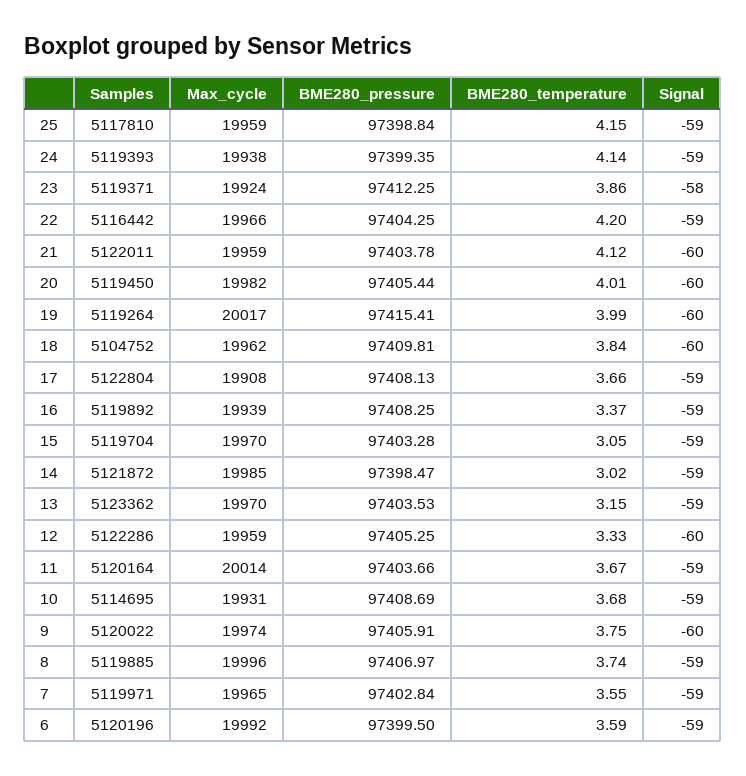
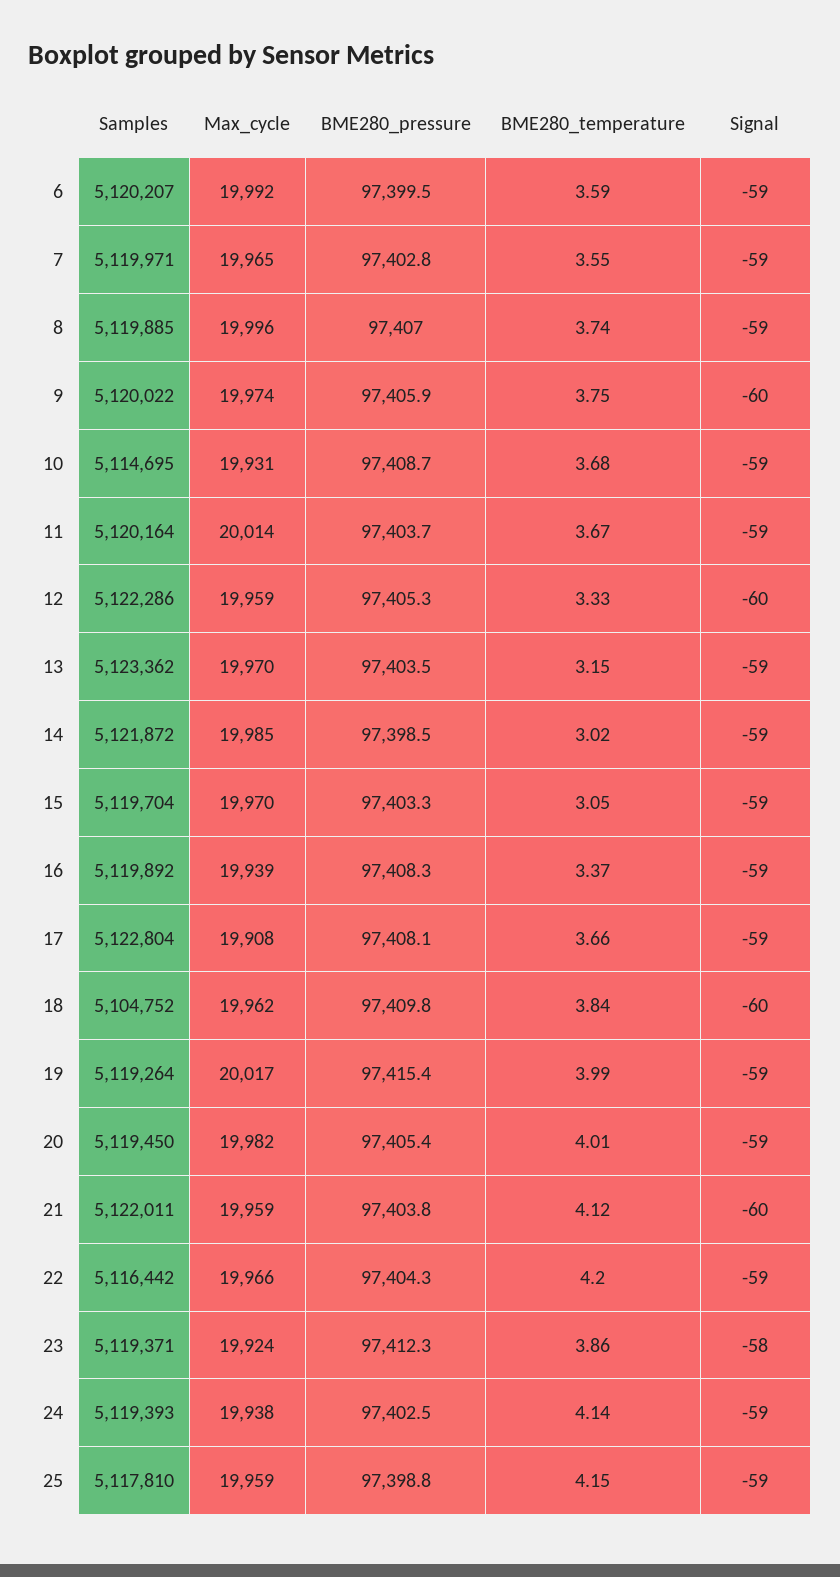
  {
    "Samples": {
      "25": 5117810,
      "24": 5119393,
      "23": 5119371,
      "22": 5116442,
      "21": 5122011,
      "20": 5119450,
      "19": 5119264,
      "18": 5104752,
      "17": 5122804,
      "16": 5119892,
      "15": 5119704,
      "14": 5121872,
      "13": 5123362,
      "12": 5122286,
      "11": 5120164,
      "10": 5114695,
      "9": 5120022,
      "8": 5119885,
      "7": 5119971,
-     "6": 5120196
+     "6": 5120207
    },
    "Max_cycle": {
      "25": 19959,
      "24": 19938,
      "23": 19924,
      "22": 19966,
      "21": 19959,
      "20": 19982,
      "19": 20017,
      "18": 19962,
      "17": 19908,
      "16": 19939,
      "15": 19970,
      "14": 19985,
      "13": 19970,
      "12": 19959,
      "11": 20014,
      "10": 19931,
      "9": 19974,
      "8": 19996,
      "7": 19965,
      "6": 19992
    },
    "BME280_pressure": {
      "25": 97398.84,
-     "24": 97399.35,
+     "24": 97402.5,
      "23": 97412.25,
      "22": 97404.25,
      "21": 97403.78,
      "20": 97405.44,
      "19": 97415.41,
      "18": 97409.81,
      "17": 97408.13,
      "16": 97408.25,
      "15": 97403.28,
      "14": 97398.47,
      "13": 97403.53,
      "12": 97405.25,
      "11": 97403.66,
      "10": 97408.69,
      "9": 97405.91,
      "8": 97406.97,
      "7": 97402.84,
      "6": 97399.5
    },
    "BME280_temperature": {
      "25": 4.15,
      "24": 4.14,
      "23": 3.86,
      "22": 4.2,
      "21": 4.12,
      "20": 4.01,
      "19": 3.99,
      "18": 3.84,
      "17": 3.66,
      "16": 3.37,
      "15": 3.05,
      "14": 3.02,
      "13": 3.15,
      "12": 3.33,
      "11": 3.67,
      "10": 3.68,
      "9": 3.75,
      "8": 3.74,
      "7": 3.55,
      "6": 3.59
    },
    "Signal": {
      "25": -59,
      "24": -59,
      "23": -58,
      "22": -59,
      "21": -60,
-     "20": -60,
+     "20": -59,
-     "19": -60,
+     "19": -59,
      "18": -60,
      "17": -59,
      "16": -59,
      "15": -59,
      "14": -59,
      "13": -59,
      "12": -60,
      "11": -59,
      "10": -59,
      "9": -60,
      "8": -59,
      "7": -59,
      "6": -59
    }
  }

